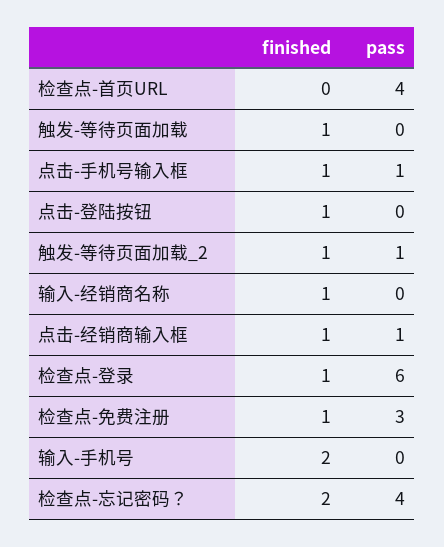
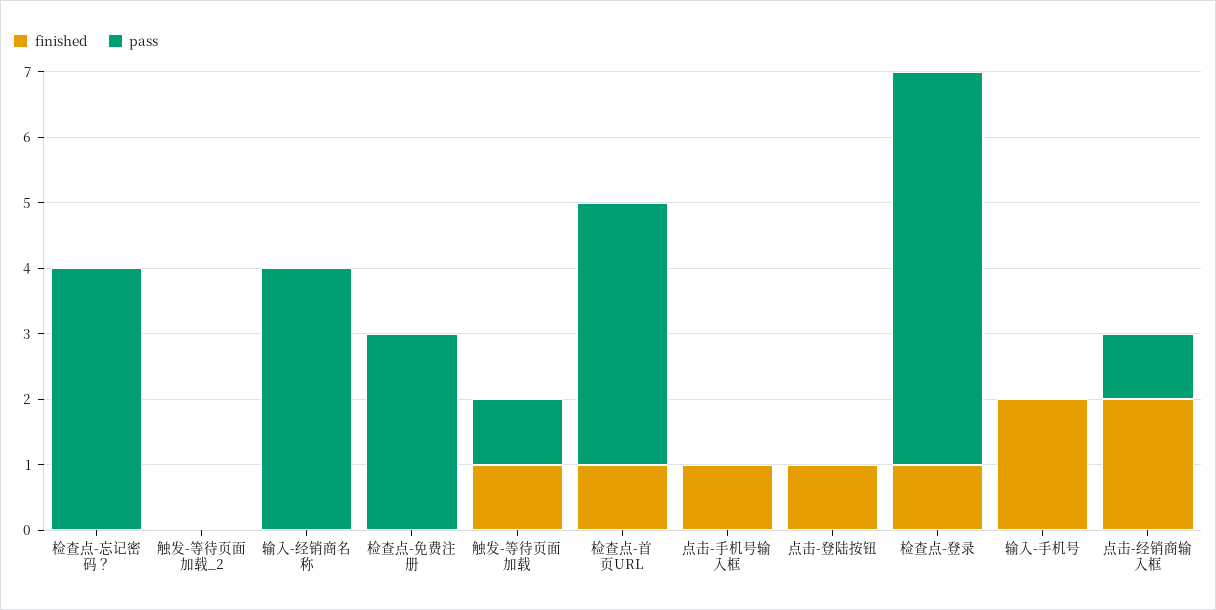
  {
    "finished": {
-     "检查点-首页URL": 0,
+     "检查点-首页URL": 1,
      "触发-等待页面加载": 1,
      "点击-手机号输入框": 1,
      "点击-登陆按钮": 1,
-     "触发-等待页面加载_2": 1,
+     "触发-等待页面加载_2": 0,
-     "输入-经销商名称": 1,
+     "输入-经销商名称": 0,
-     "点击-经销商输入框": 1,
+     "点击-经销商输入框": 2,
      "检查点-登录": 1,
-     "检查点-免费注册": 1,
+     "检查点-免费注册": 0,
      "输入-手机号": 2,
-     "检查点-忘记密码？": 2
+     "检查点-忘记密码？": 0
    },
    "pass": {
      "检查点-首页URL": 4,
-     "触发-等待页面加载": 0,
+     "触发-等待页面加载": 1,
-     "点击-手机号输入框": 1,
+     "点击-手机号输入框": 0,
      "点击-登陆按钮": 0,
-     "触发-等待页面加载_2": 1,
+     "触发-等待页面加载_2": 0,
-     "输入-经销商名称": 0,
+     "输入-经销商名称": 4,
      "点击-经销商输入框": 1,
      "检查点-登录": 6,
      "检查点-免费注册": 3,
      "输入-手机号": 0,
      "检查点-忘记密码？": 4
    }
  }

